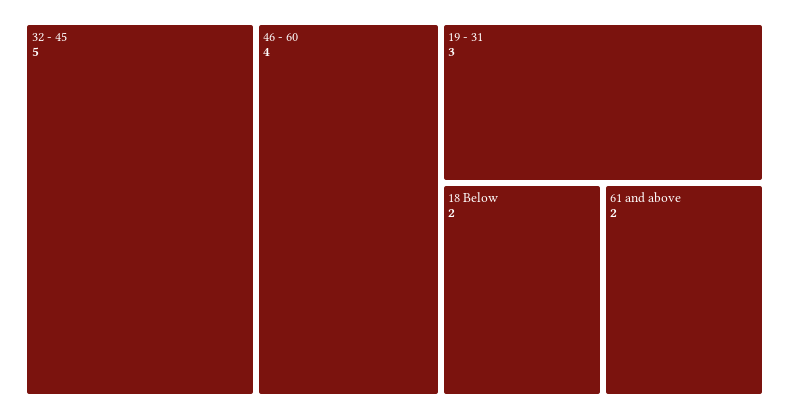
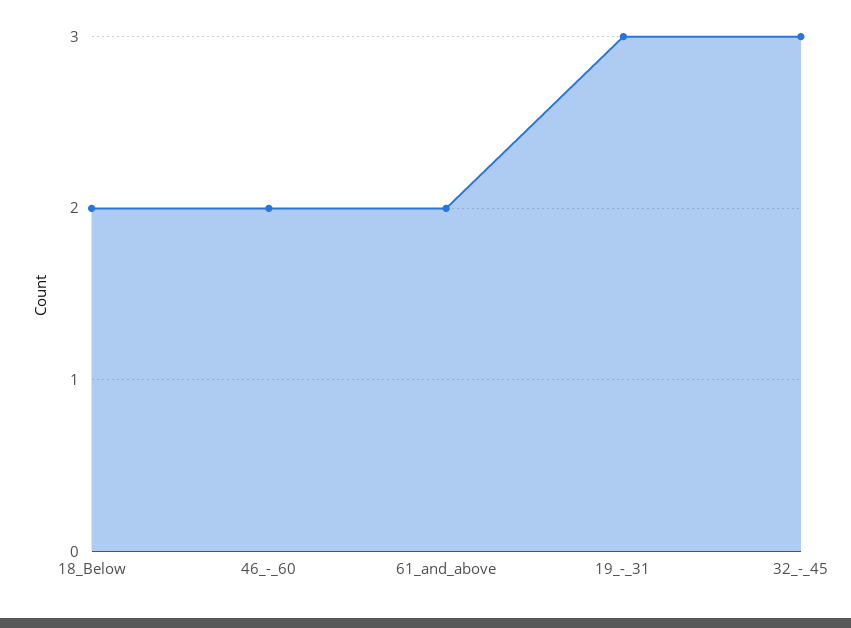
  {
-   "32 - 45": 5,
+   "32 - 45": 3,
-   "46 - 60": 4,
+   "46 - 60": 2,
    "19 - 31": 3,
    "18 Below": 2,
    "61 and above": 2
  }

